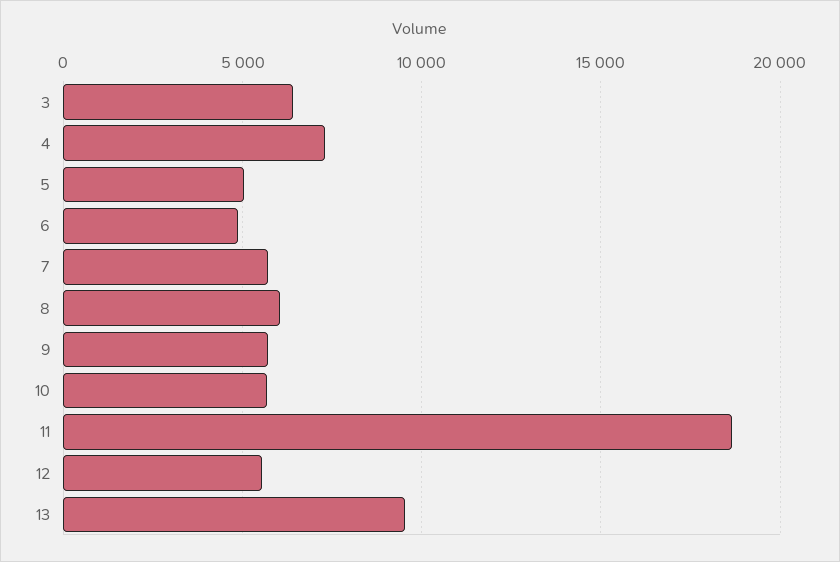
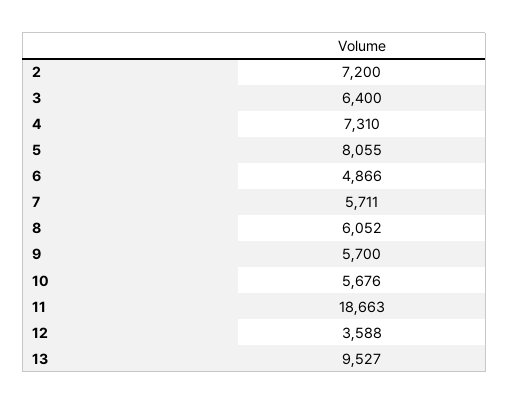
  {
    "3": 6400,
    "4": 7310,
-   "5": 5000,
+   "5": 8055,
    "6": 4866,
    "7": 5711,
    "8": 6052,
    "9": 5700,
    "10": 5676,
    "11": 18663,
-   "12": 5500,
+   "12": 3588,
-   "13": 9527
+   "13": 9527,
+   "2": 7200
  }

